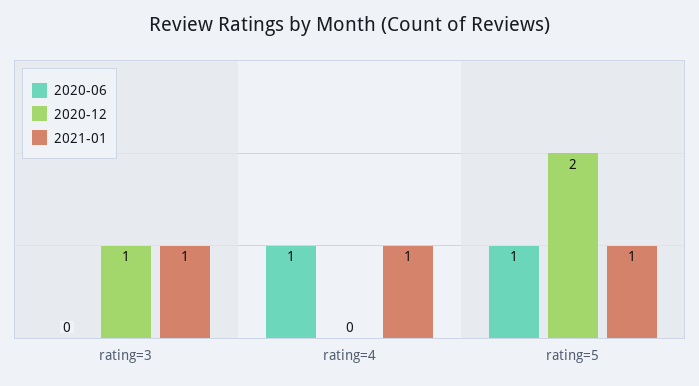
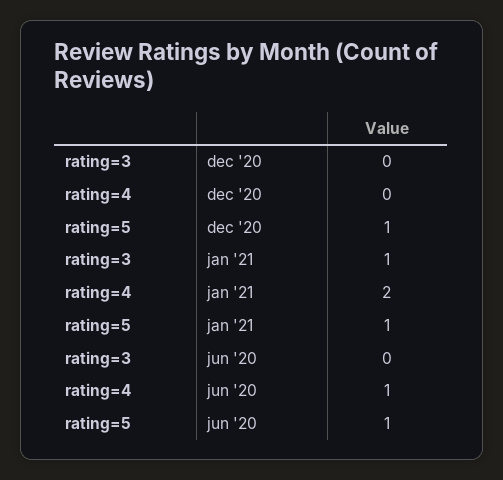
  {
    "2020-06": {
      "rating=3": 0,
      "rating=4": 1,
      "rating=5": 1
    },
    "2020-12": {
-     "rating=3": 1,
+     "rating=3": 0,
      "rating=4": 0,
-     "rating=5": 2
+     "rating=5": 1
    },
    "2021-01": {
      "rating=3": 1,
-     "rating=4": 1,
+     "rating=4": 2,
      "rating=5": 1
    }
  }

